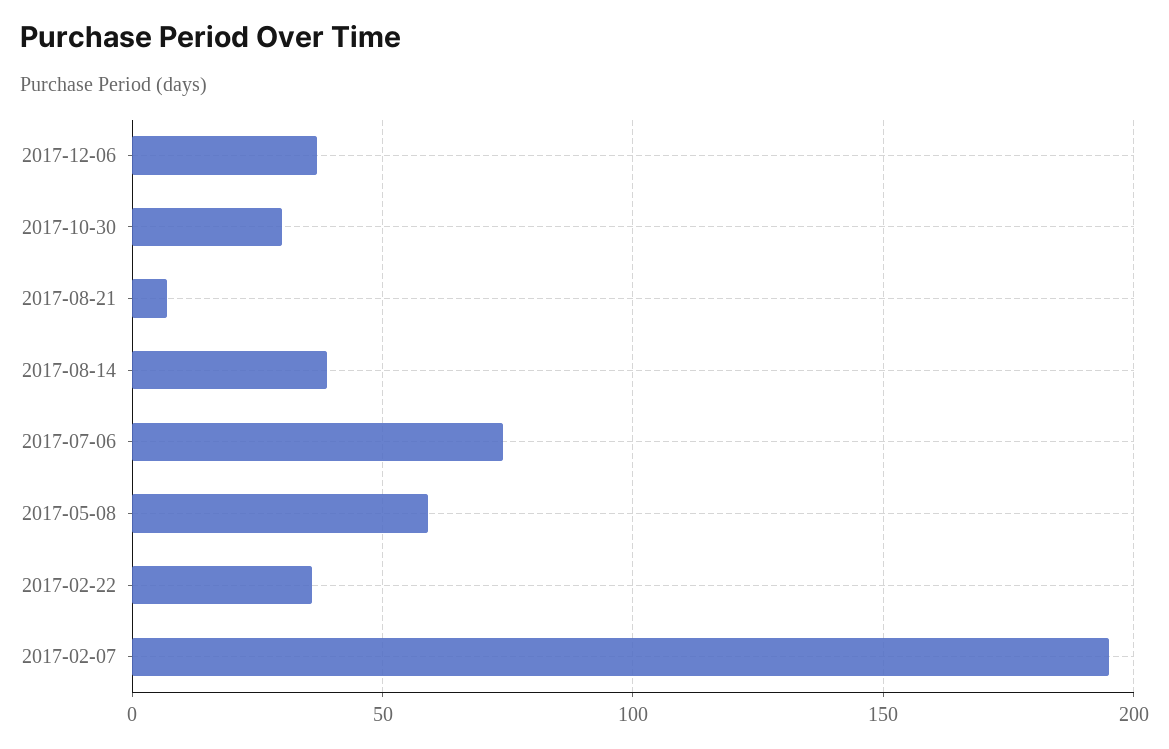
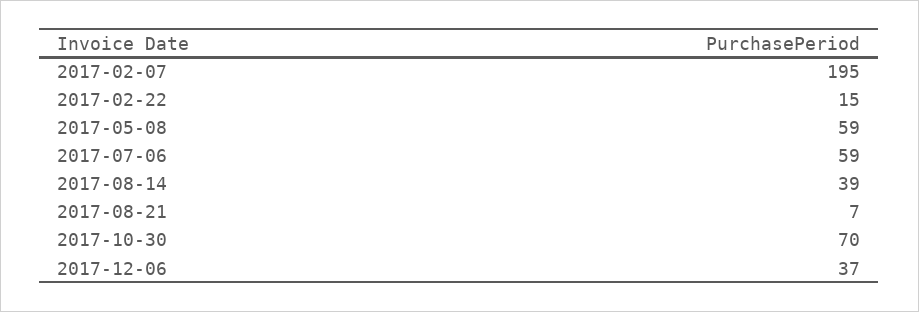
  {
    "2017-12-06": 37,
-   "2017-10-30": 30,
+   "2017-10-30": 70,
    "2017-08-21": 7,
    "2017-08-14": 39,
-   "2017-07-06": 75,
+   "2017-07-06": 59,
    "2017-05-08": 59,
-   "2017-02-22": 35,
+   "2017-02-22": 15,
    "2017-02-07": 195
  }

